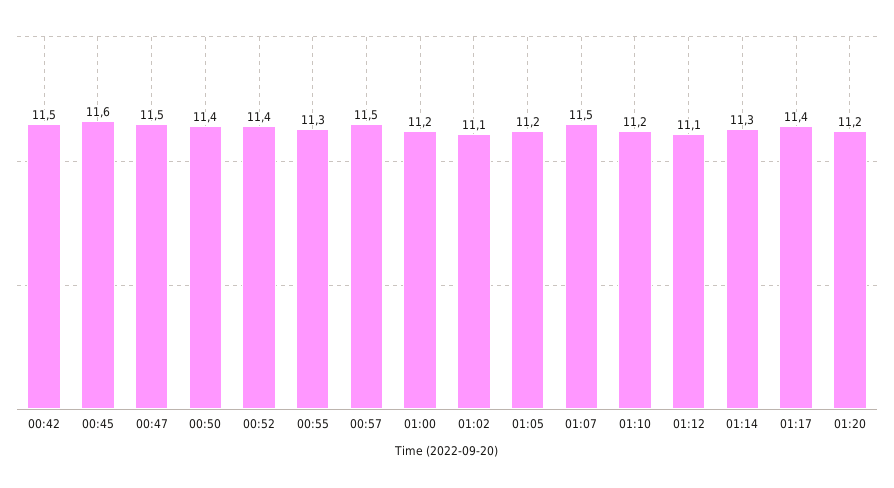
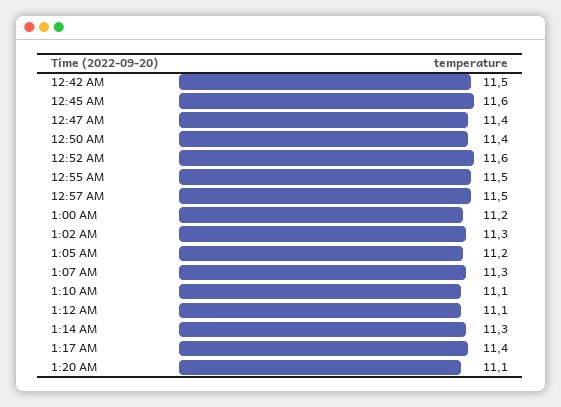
  {
    "00:42": 11.5,
    "00:45": 11.6,
-   "00:47": 11.5,
+   "00:47": 11.4,
    "00:50": 11.4,
-   "00:52": 11.4,
+   "00:52": 11.6,
-   "00:55": 11.3,
+   "00:55": 11.5,
    "00:57": 11.5,
    "01:00": 11.2,
-   "01:02": 11.1,
+   "01:02": 11.3,
    "01:05": 11.2,
-   "01:07": 11.5,
+   "01:07": 11.3,
-   "01:10": 11.2,
+   "01:10": 11.1,
    "01:12": 11.1,
    "01:14": 11.3,
    "01:17": 11.4,
-   "01:20": 11.2
+   "01:20": 11.1
  }

